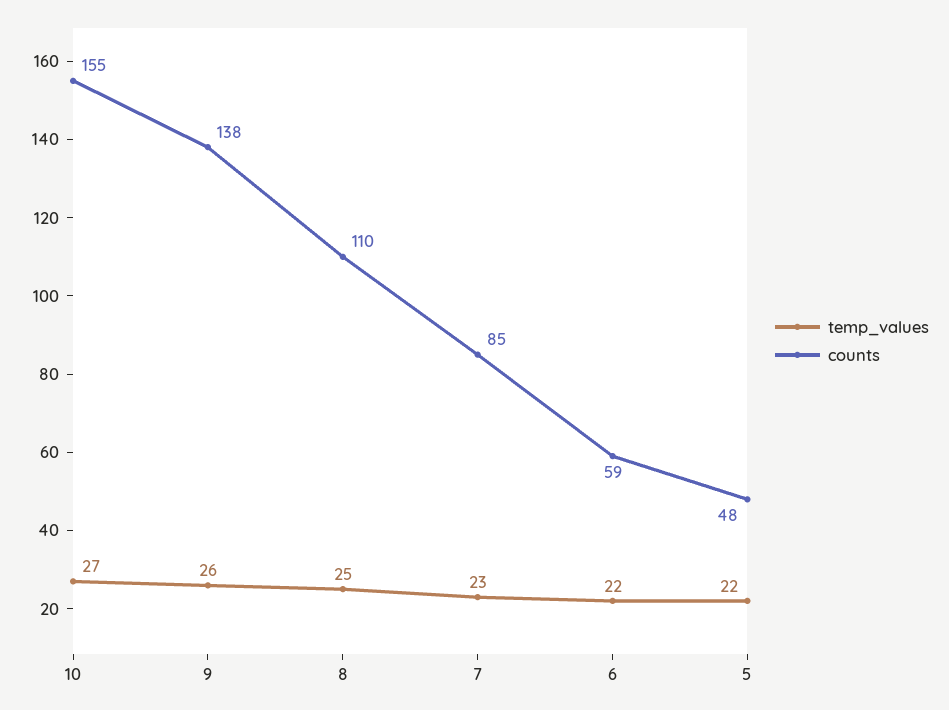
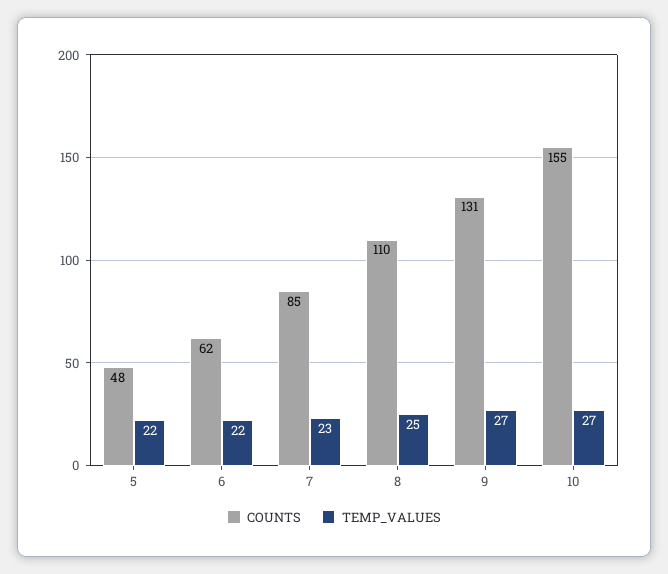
  {
    "temp_values": {
      "10": 27,
-     "9": 26,
+     "9": 27,
      "8": 25,
      "7": 23,
      "6": 22,
      "5": 22
    },
    "counts": {
      "10": 155,
-     "9": 138,
+     "9": 131,
      "8": 110,
      "7": 85,
-     "6": 59,
+     "6": 62,
      "5": 48
    }
  }

